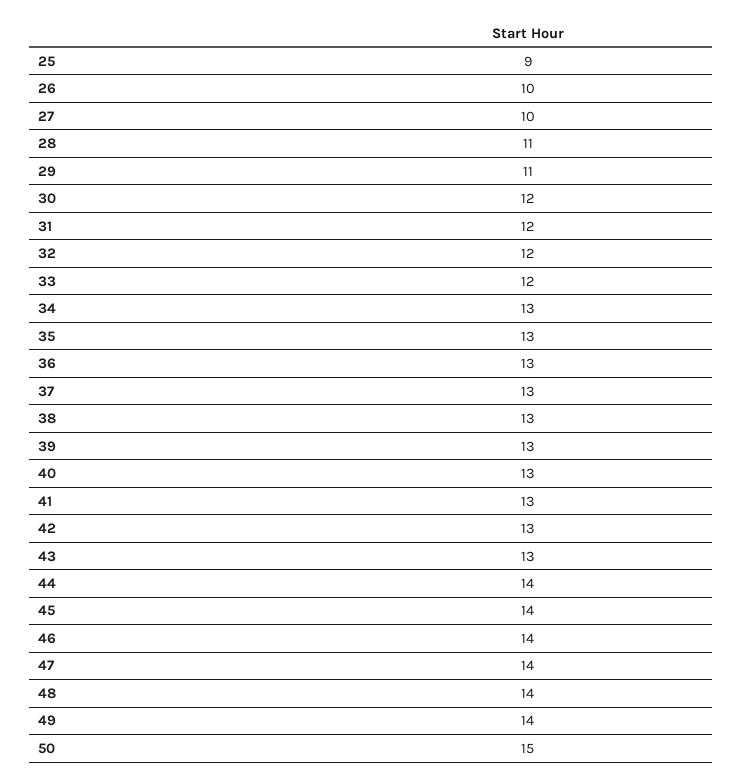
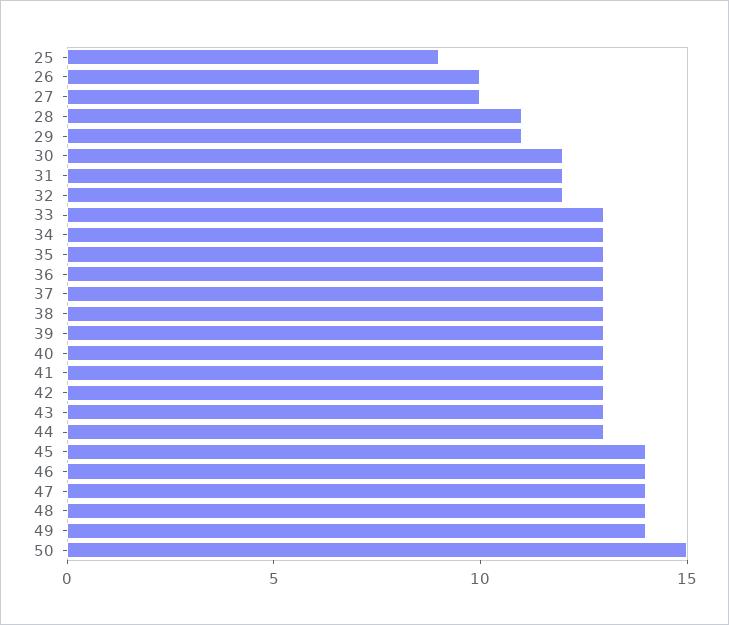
  {
    "25": 9,
    "26": 10,
    "27": 10,
    "28": 11,
    "29": 11,
    "30": 12,
    "31": 12,
    "32": 12,
-   "33": 12,
+   "33": 13,
    "34": 13,
    "35": 13,
    "36": 13,
    "37": 13,
    "38": 13,
    "39": 13,
    "40": 13,
    "41": 13,
    "42": 13,
    "43": 13,
-   "44": 14,
+   "44": 13,
    "45": 14,
    "46": 14,
    "47": 14,
    "48": 14,
    "49": 14,
    "50": 15
  }

